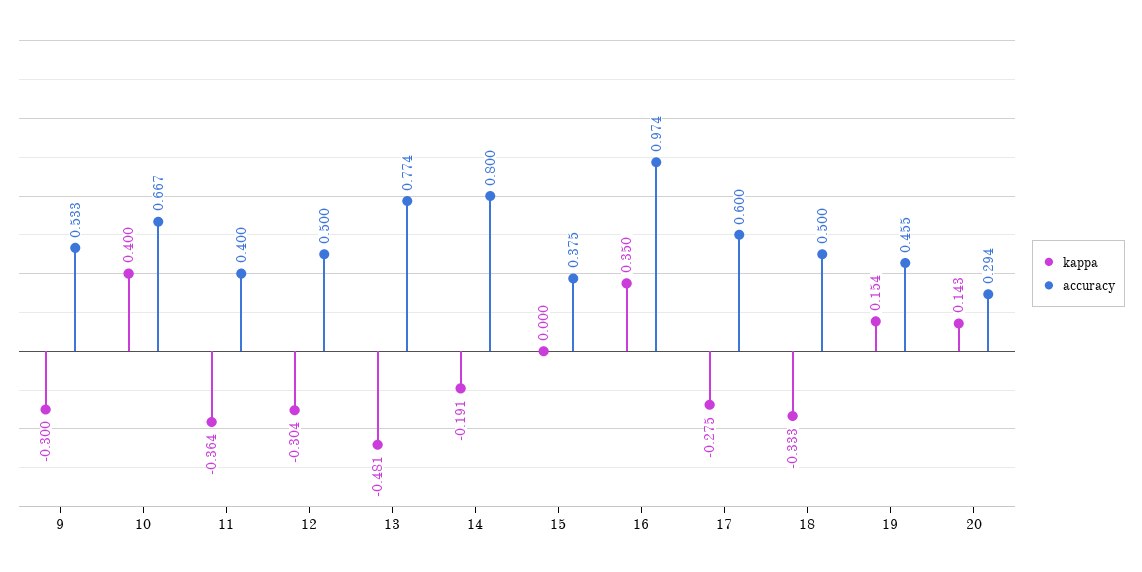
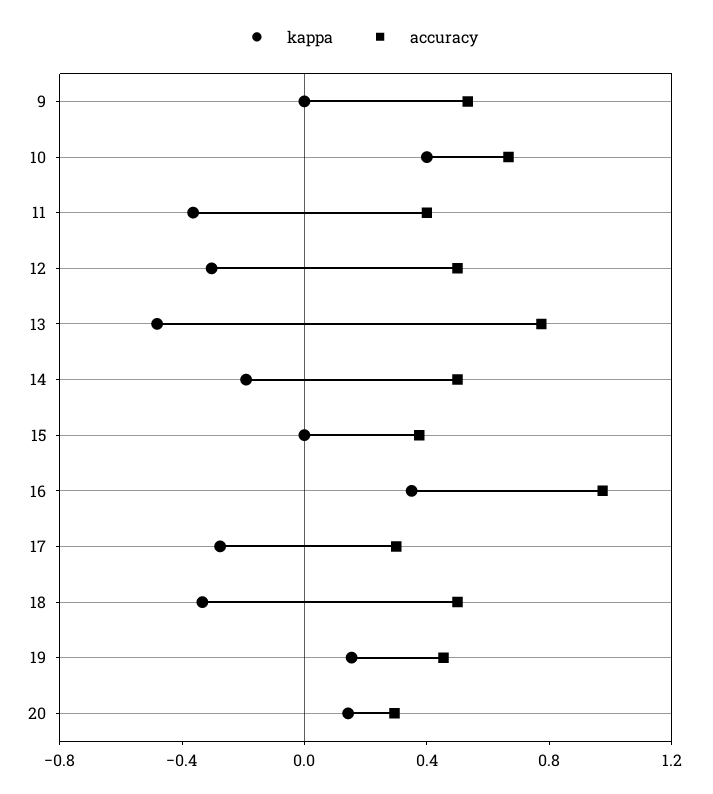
  {
    "kappa": {
-     "9": -0.3,
+     "9": 0,
      "10": 0.4,
      "11": -0.364,
      "12": -0.304,
      "13": -0.481,
      "14": -0.191,
      "15": 0,
      "16": 0.35,
      "17": -0.275,
      "18": -0.333,
      "19": 0.154,
      "20": 0.143
    },
    "accuracy": {
      "9": 0.533,
      "10": 0.667,
      "11": 0.4,
      "12": 0.5,
      "13": 0.774,
-     "14": 0.8,
+     "14": 0.5,
      "15": 0.375,
      "16": 0.974,
-     "17": 0.6,
+     "17": 0.3,
      "18": 0.5,
      "19": 0.455,
      "20": 0.294
    }
  }

